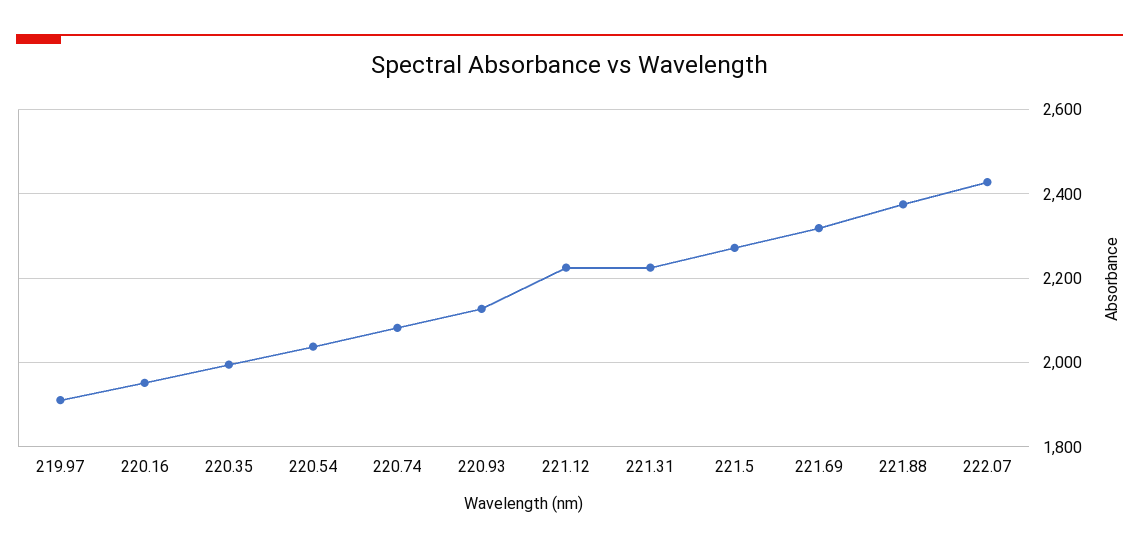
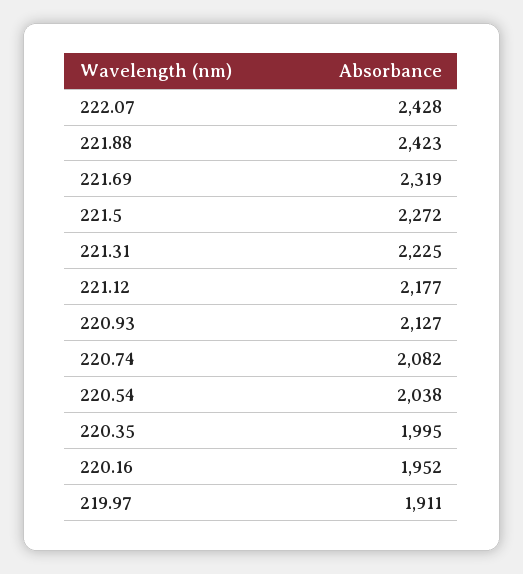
  {
    "219.97": 1911,
    "220.16": 1952,
    "220.35": 1995,
    "220.54": 2038,
    "220.74": 2082,
    "220.93": 2127,
-   "221.12": 2220,
+   "221.12": 2177,
    "221.31": 2225,
    "221.5": 2272,
    "221.69": 2319,
-   "221.88": 2380,
+   "221.88": 2423,
    "222.07": 2428
  }

